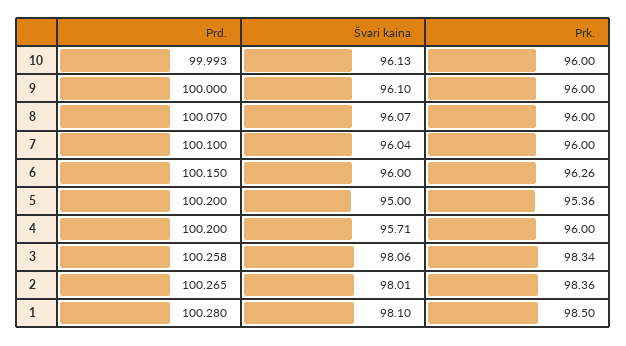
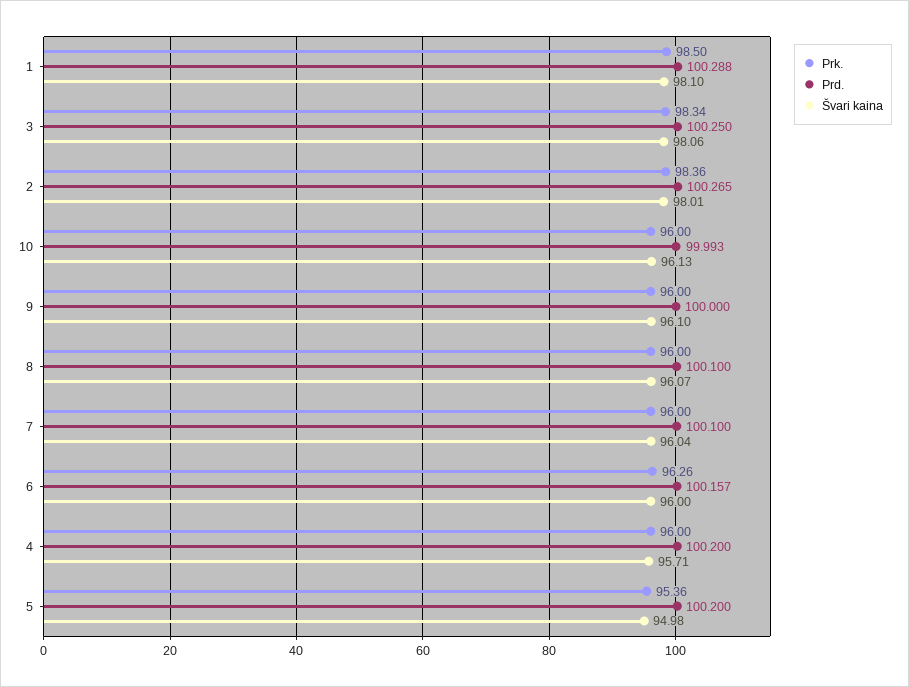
  {
    "Prd.": {
      "10": 99.993,
      "9": 100,
-     "8": 100.07,
+     "8": 100.1,
      "7": 100.1,
-     "6": 100.15,
+     "6": 100.157,
      "5": 100.2,
      "4": 100.2,
-     "3": 100.258,
+     "3": 100.25,
      "2": 100.265,
-     "1": 100.28
+     "1": 100.288
    },
    "Švari kaina": {
      "10": 96.13,
      "9": 96.1,
      "8": 96.07,
      "7": 96.04,
      "6": 96,
-     "5": 95,
+     "5": 94.98,
      "4": 95.71,
      "3": 98.06,
      "2": 98.01,
      "1": 98.1
    },
    "Prk.": {
      "10": 96,
      "9": 96,
      "8": 96,
      "7": 96,
      "6": 96.26,
      "5": 95.36,
      "4": 96,
      "3": 98.34,
      "2": 98.36,
      "1": 98.5
    }
  }

